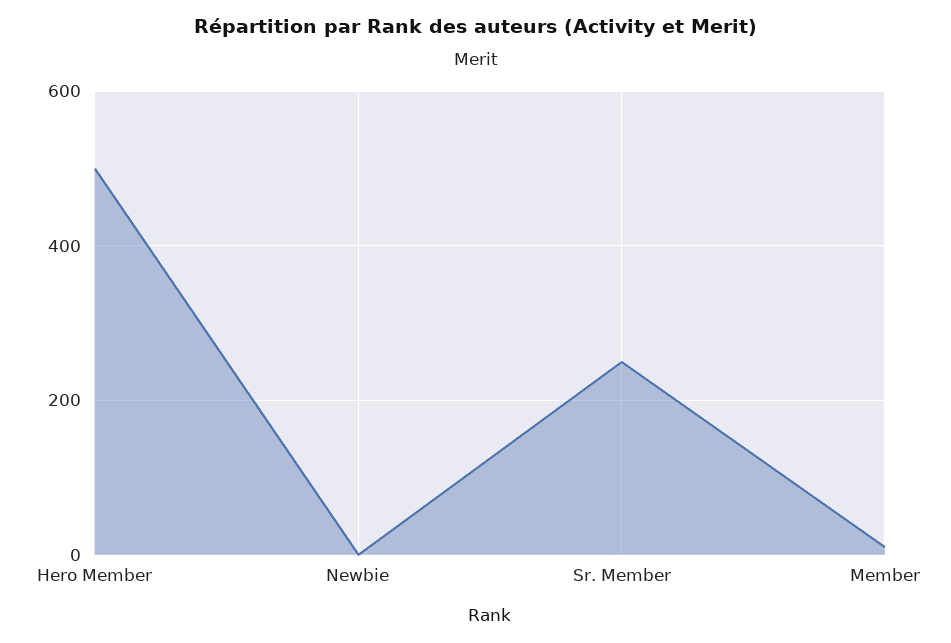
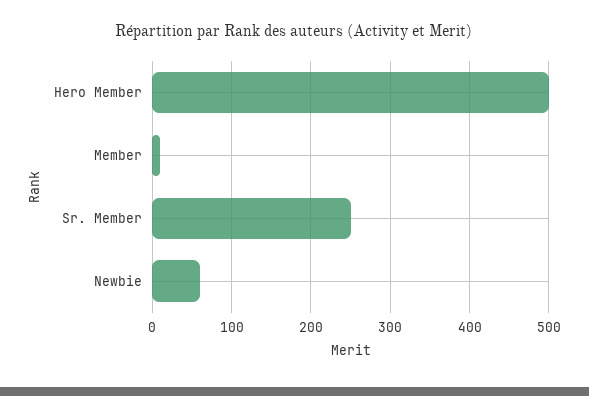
  {
    "Hero Member": 500,
-   "Newbie": 0,
+   "Newbie": 60,
    "Sr. Member": 250,
    "Member": 10
  }

